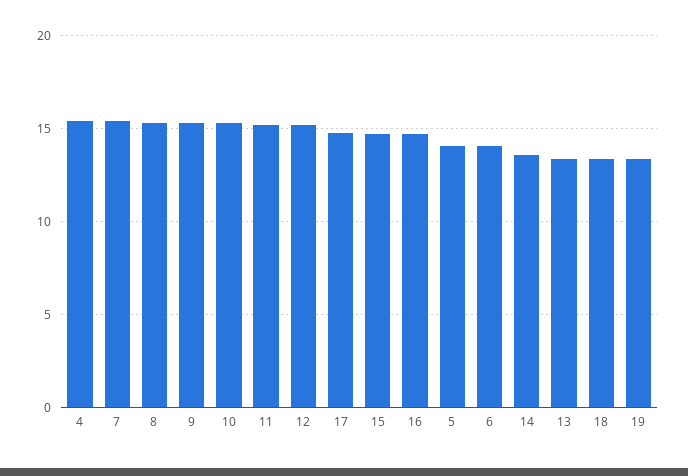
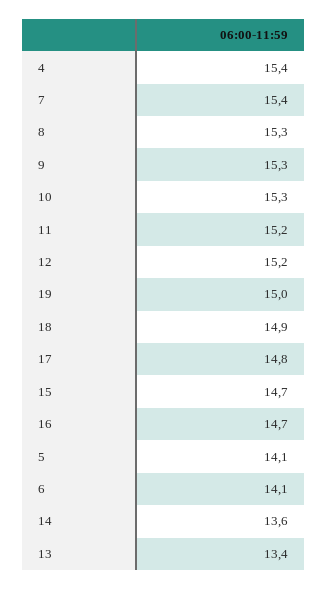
  {
    "4": 15.4,
    "7": 15.4,
    "8": 15.3,
    "9": 15.3,
    "10": 15.3,
    "11": 15.2,
    "12": 15.2,
    "17": 14.8,
    "15": 14.7,
    "16": 14.7,
    "5": 14.1,
    "6": 14.1,
    "14": 13.6,
    "13": 13.4,
-   "18": 13.5,
+   "18": 14.9,
-   "19": 13.5
+   "19": 15
  }

